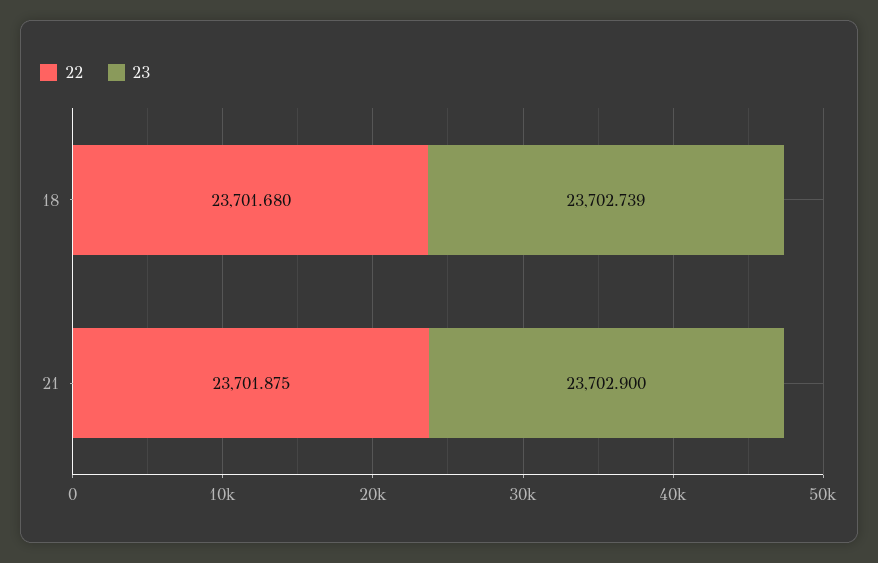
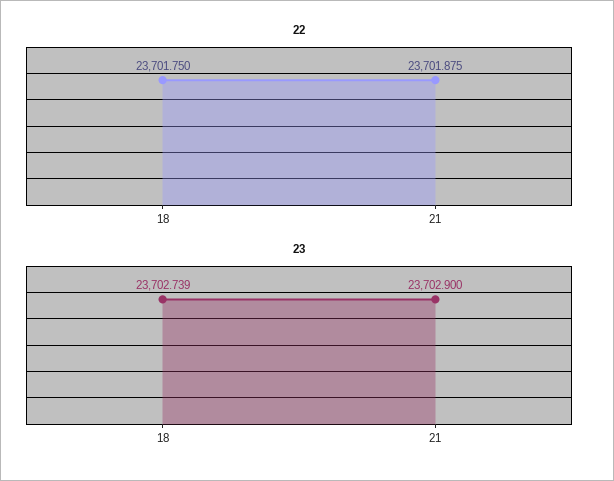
  {
    "22": {
-     "18": 23701.68,
+     "18": 23701.75,
      "21": 23701.875
    },
    "23": {
      "18": 23702.739,
      "21": 23702.9
    }
  }

